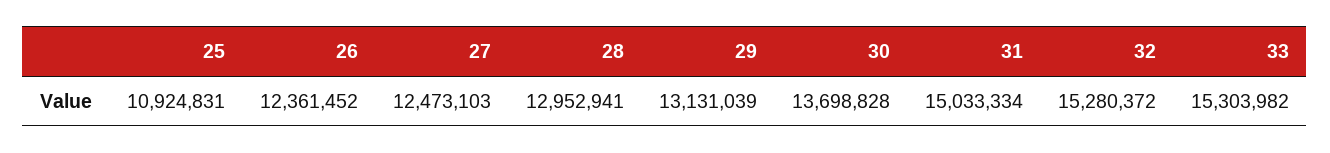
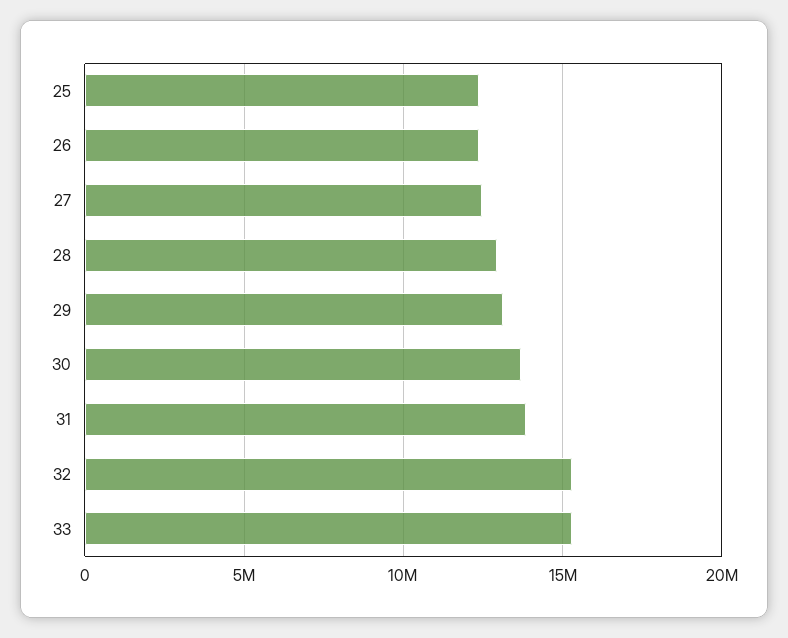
  {
-   "25": 10924831,
+   "25": 12500000,
    "26": 12361452,
    "27": 12473103,
    "28": 12952941,
    "29": 13131039,
    "30": 13698828,
-   "31": 15033334,
+   "31": 14000000,
    "32": 15280372,
    "33": 15303982
  }

